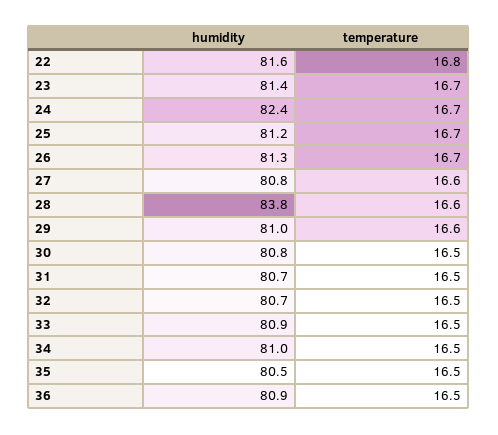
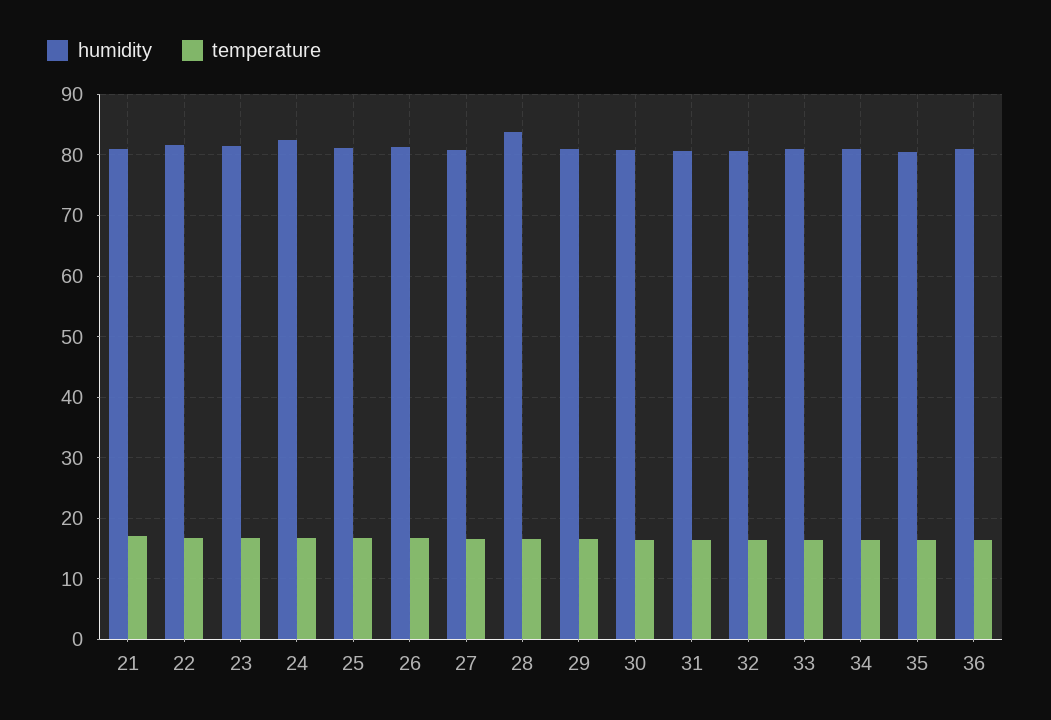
  {
    "humidity": {
      "22": 81.6,
      "23": 81.4,
      "24": 82.4,
      "25": 81.2,
      "26": 81.3,
      "27": 80.8,
      "28": 83.8,
      "29": 81,
      "30": 80.8,
      "31": 80.7,
      "32": 80.7,
      "33": 80.9,
      "34": 81,
      "35": 80.5,
-     "36": 80.9
+     "36": 80.9,
+     "21": 81
    },
    "temperature": {
      "22": 16.8,
      "23": 16.7,
      "24": 16.7,
      "25": 16.7,
      "26": 16.7,
      "27": 16.6,
      "28": 16.6,
      "29": 16.6,
      "30": 16.5,
      "31": 16.5,
      "32": 16.5,
      "33": 16.5,
      "34": 16.5,
      "35": 16.5,
-     "36": 16.5
+     "36": 16.5,
+     "21": 17
    }
  }

